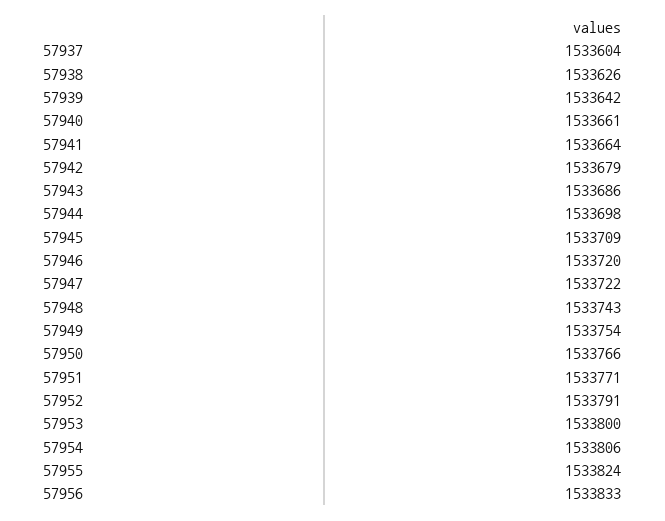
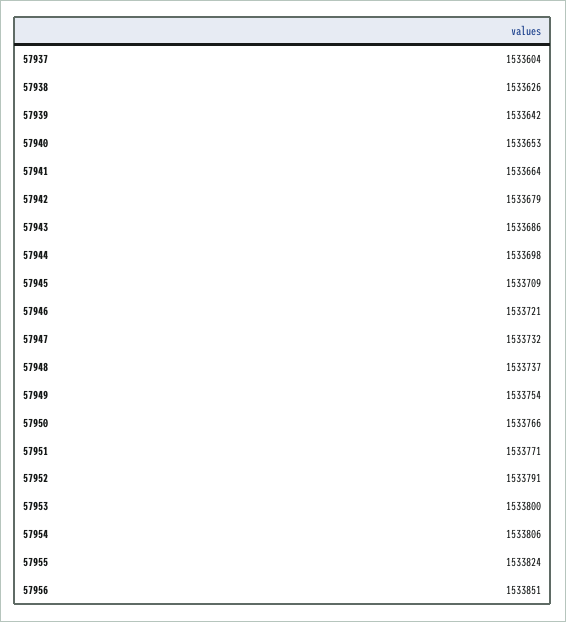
  {
    "57937": 1533604,
    "57938": 1533626,
    "57939": 1533642,
-   "57940": 1533661,
+   "57940": 1533653,
    "57941": 1533664,
    "57942": 1533679,
    "57943": 1533686,
    "57944": 1533698,
    "57945": 1533709,
-   "57946": 1533720,
+   "57946": 1533721,
-   "57947": 1533722,
+   "57947": 1533732,
-   "57948": 1533743,
+   "57948": 1533737,
    "57949": 1533754,
    "57950": 1533766,
    "57951": 1533771,
    "57952": 1533791,
    "57953": 1533800,
    "57954": 1533806,
    "57955": 1533824,
-   "57956": 1533833
+   "57956": 1533851
  }

